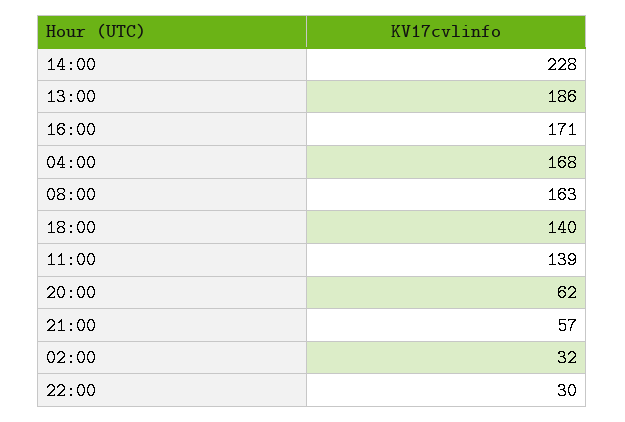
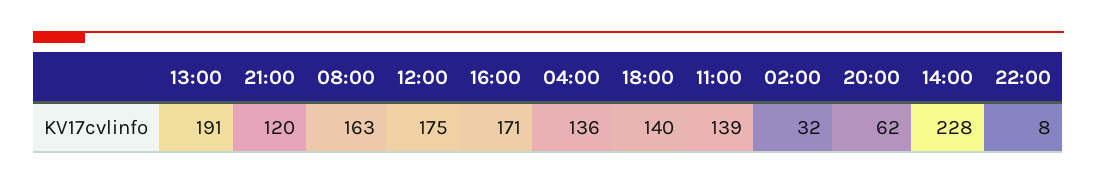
  {
    "14:00": 228,
-   "13:00": 186,
+   "13:00": 191,
    "16:00": 171,
-   "04:00": 168,
+   "04:00": 136,
    "08:00": 163,
    "18:00": 140,
    "11:00": 139,
    "20:00": 62,
-   "21:00": 57,
+   "21:00": 120,
    "02:00": 32,
-   "22:00": 30
+   "22:00": 8,
+   "12:00": 175
  }

